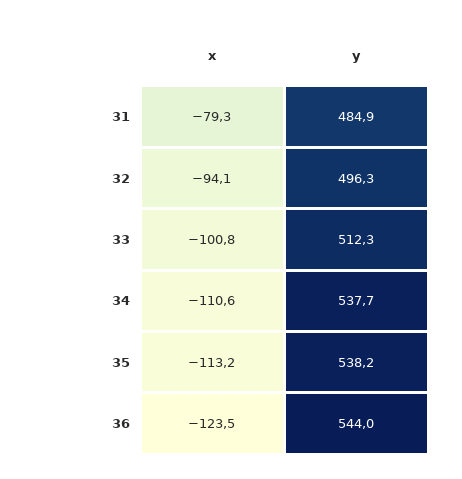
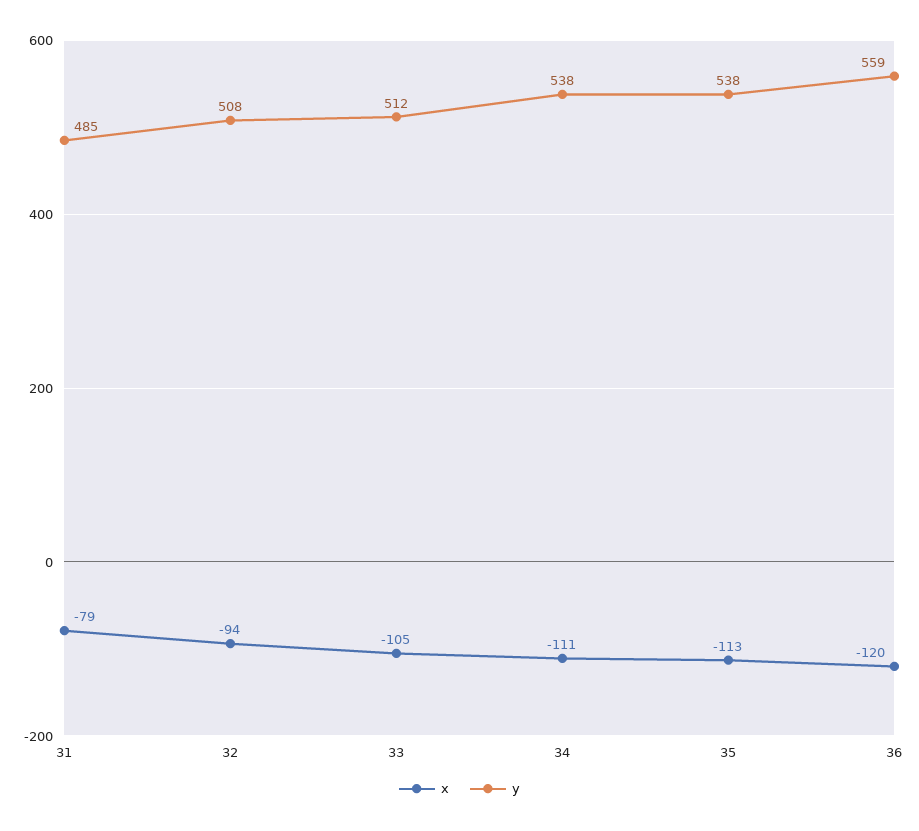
  {
    "x": {
      "31": -79.3,
      "32": -94.1,
-     "33": -100.8,
+     "33": -105,
      "34": -110.6,
      "35": -113.2,
-     "36": -123.5
+     "36": -120
    },
    "y": {
      "31": 484.9,
-     "32": 496.3,
+     "32": 508,
      "33": 512.3,
      "34": 537.7,
      "35": 538.2,
-     "36": 544
+     "36": 559
    }
  }

